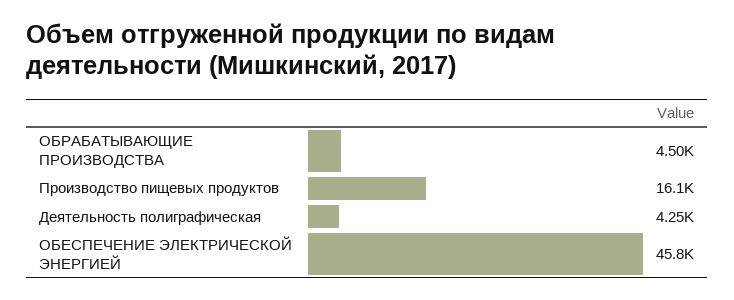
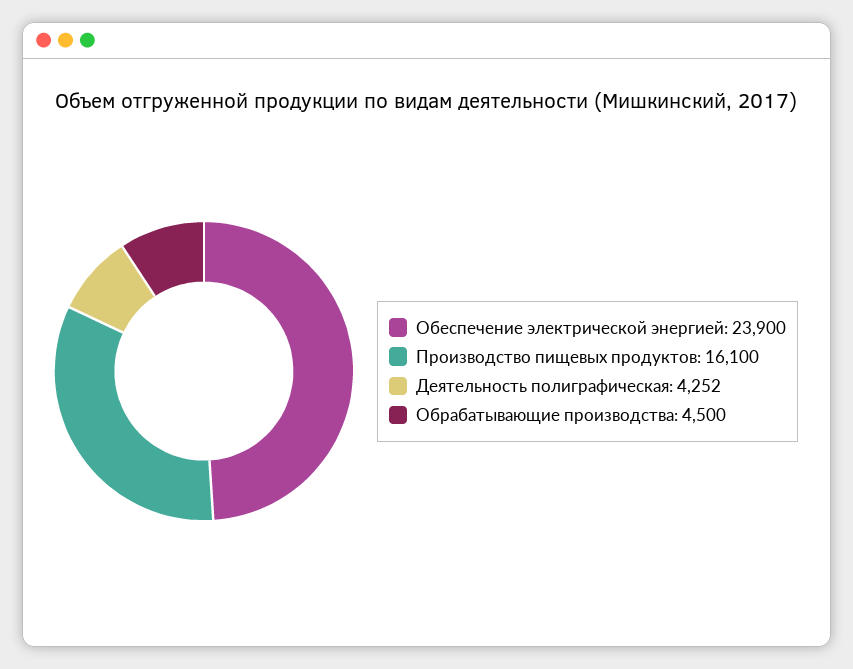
  {
    "ОБРАБАТЫВАЮЩИЕ ПРОИЗВОДСТВА": 4500,
    "Производство пищевых продуктов": 16100,
    "Деятельность полиграфическая": 4252,
-   "ОБЕСПЕЧЕНИЕ ЭЛЕКТРИЧЕСКОЙ ЭНЕРГИЕЙ": 45800
+   "ОБЕСПЕЧЕНИЕ ЭЛЕКТРИЧЕСКОЙ ЭНЕРГИЕЙ": 23900
  }

